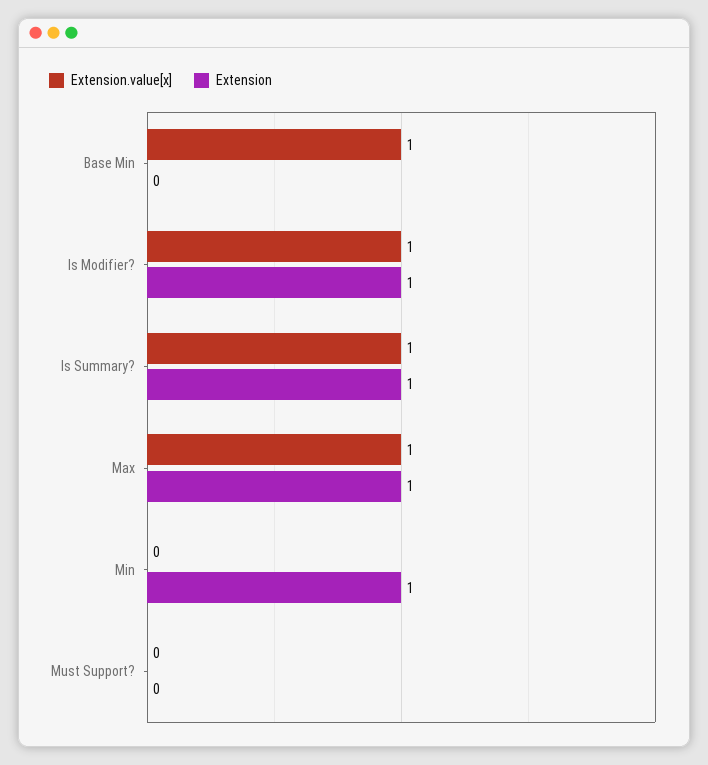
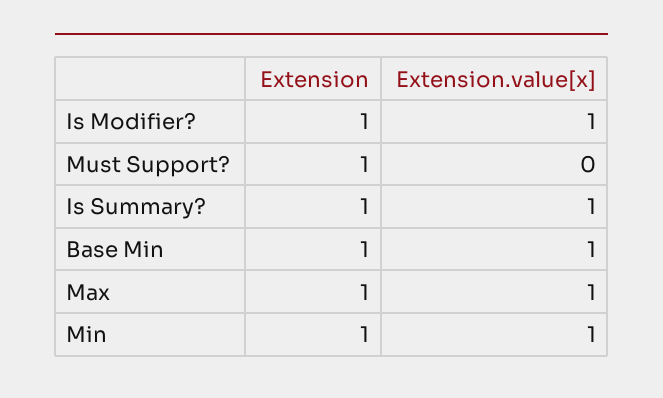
  {
    "Extension.value[x]": {
      "Base Min": 1,
      "Is Modifier?": 1,
      "Is Summary?": 1,
      "Max": 1,
-     "Min": 0,
+     "Min": 1,
      "Must Support?": 0
    },
    "Extension": {
-     "Base Min": 0,
+     "Base Min": 1,
      "Is Modifier?": 1,
      "Is Summary?": 1,
      "Max": 1,
      "Min": 1,
-     "Must Support?": 0
+     "Must Support?": 1
    }
  }

